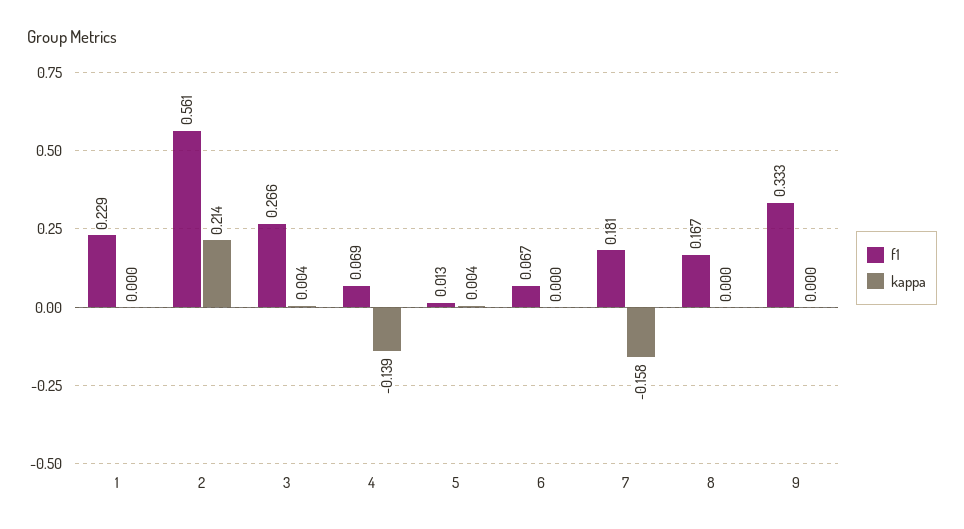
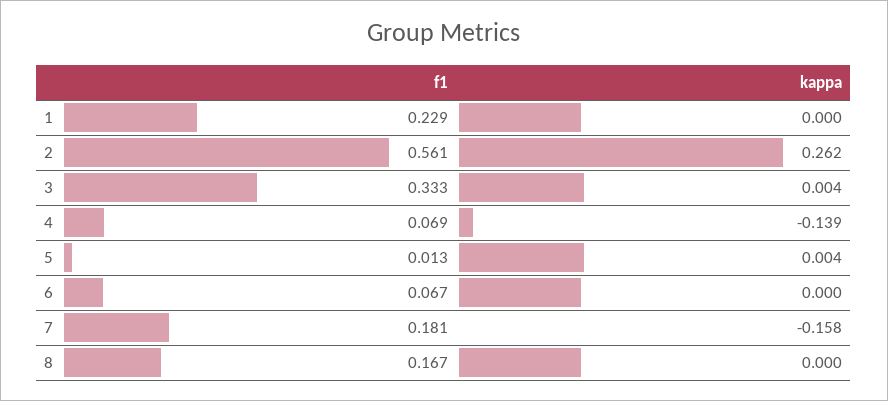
  {
    "f1": {
      "1": 0.229,
      "2": 0.561,
-     "3": 0.266,
+     "3": 0.333,
      "4": 0.069,
      "5": 0.013,
      "6": 0.067,
      "7": 0.181,
-     "8": 0.167,
+     "8": 0.167
-     "9": 0.333
    },
    "kappa": {
      "1": 0,
-     "2": 0.214,
+     "2": 0.262,
      "3": 0.004,
      "4": -0.139,
      "5": 0.004,
      "6": 0,
      "7": -0.158,
-     "8": 0,
+     "8": 0
-     "9": 0
    }
  }

